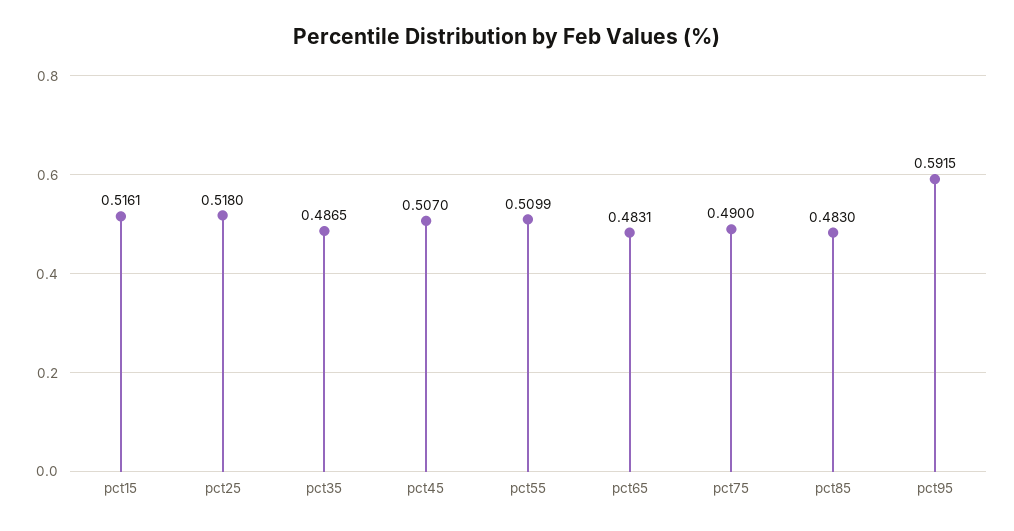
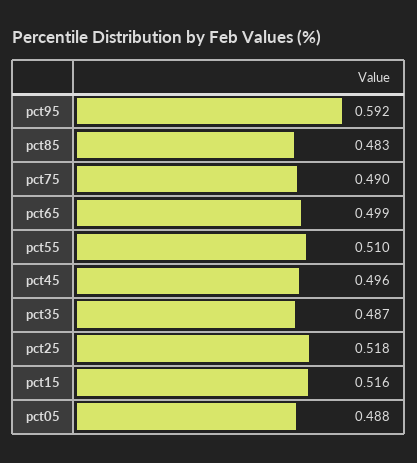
  {
    "pct15": 0.5161,
    "pct25": 0.518,
    "pct35": 0.4865,
-   "pct45": 0.507,
+   "pct45": 0.496,
    "pct55": 0.5099,
-   "pct65": 0.4831,
+   "pct65": 0.499,
    "pct75": 0.49,
    "pct85": 0.483,
-   "pct95": 0.5915
+   "pct95": 0.5915,
+   "pct05": 0.488
  }

